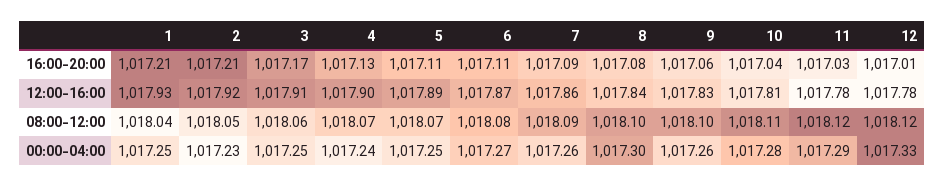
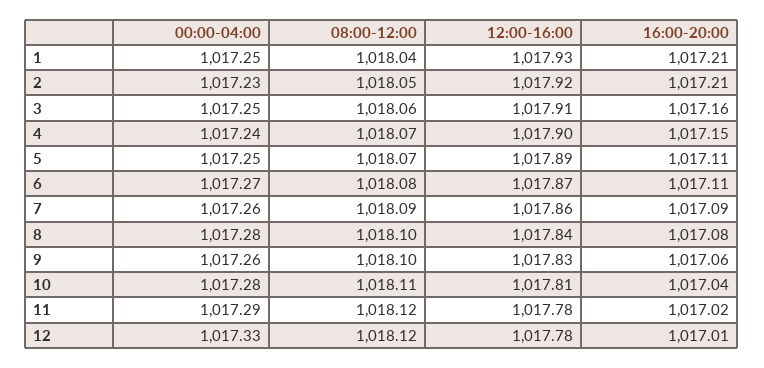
  {
    "1": {
      "16:00-20:00": 1017.21,
      "12:00-16:00": 1017.93,
      "08:00-12:00": 1018.04,
      "00:00-04:00": 1017.25
    },
    "2": {
      "16:00-20:00": 1017.21,
      "12:00-16:00": 1017.92,
      "08:00-12:00": 1018.05,
      "00:00-04:00": 1017.23
    },
    "3": {
-     "16:00-20:00": 1017.17,
+     "16:00-20:00": 1017.16,
      "12:00-16:00": 1017.91,
      "08:00-12:00": 1018.06,
      "00:00-04:00": 1017.25
    },
    "4": {
-     "16:00-20:00": 1017.13,
+     "16:00-20:00": 1017.15,
      "12:00-16:00": 1017.9,
      "08:00-12:00": 1018.07,
      "00:00-04:00": 1017.24
    },
    "5": {
      "16:00-20:00": 1017.11,
      "12:00-16:00": 1017.89,
      "08:00-12:00": 1018.07,
      "00:00-04:00": 1017.25
    },
    "6": {
      "16:00-20:00": 1017.11,
      "12:00-16:00": 1017.87,
      "08:00-12:00": 1018.08,
      "00:00-04:00": 1017.27
    },
    "7": {
      "16:00-20:00": 1017.09,
      "12:00-16:00": 1017.86,
      "08:00-12:00": 1018.09,
      "00:00-04:00": 1017.26
    },
    "8": {
      "16:00-20:00": 1017.08,
      "12:00-16:00": 1017.84,
      "08:00-12:00": 1018.1,
-     "00:00-04:00": 1017.3
+     "00:00-04:00": 1017.28
    },
    "9": {
      "16:00-20:00": 1017.06,
      "12:00-16:00": 1017.83,
      "08:00-12:00": 1018.1,
      "00:00-04:00": 1017.26
    },
    "10": {
      "16:00-20:00": 1017.04,
      "12:00-16:00": 1017.81,
      "08:00-12:00": 1018.11,
      "00:00-04:00": 1017.28
    },
    "11": {
-     "16:00-20:00": 1017.03,
+     "16:00-20:00": 1017.02,
      "12:00-16:00": 1017.78,
      "08:00-12:00": 1018.12,
      "00:00-04:00": 1017.29
    },
    "12": {
      "16:00-20:00": 1017.01,
      "12:00-16:00": 1017.78,
      "08:00-12:00": 1018.12,
      "00:00-04:00": 1017.33
    }
  }

